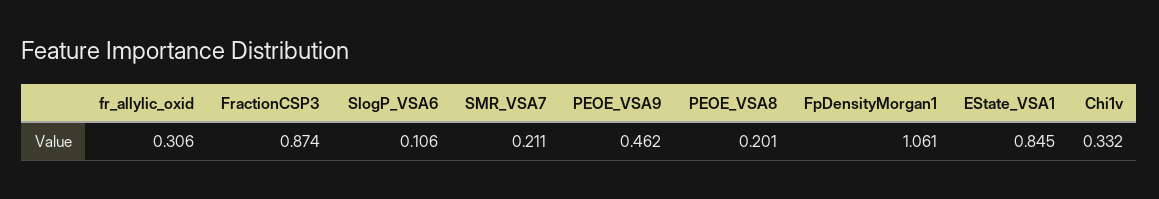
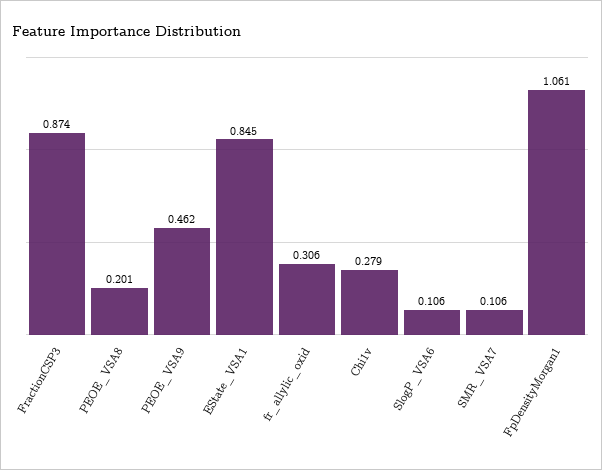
  {
    "fr_allylic_oxid": 0.306,
    "FractionCSP3": 0.874,
    "SlogP_VSA6": 0.106,
-   "SMR_VSA7": 0.211,
+   "SMR_VSA7": 0.106,
    "PEOE_VSA9": 0.462,
    "PEOE_VSA8": 0.201,
    "FpDensityMorgan1": 1.061,
    "EState_VSA1": 0.845,
-   "Chi1v": 0.332
+   "Chi1v": 0.279
  }

